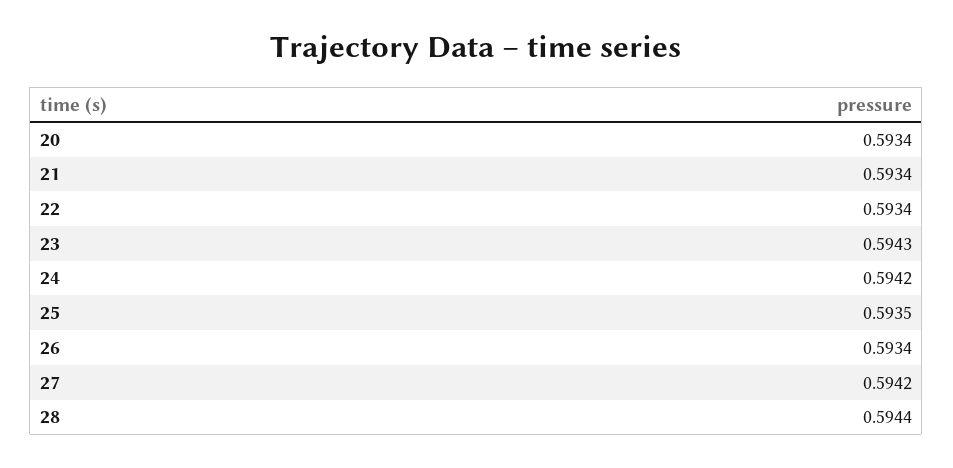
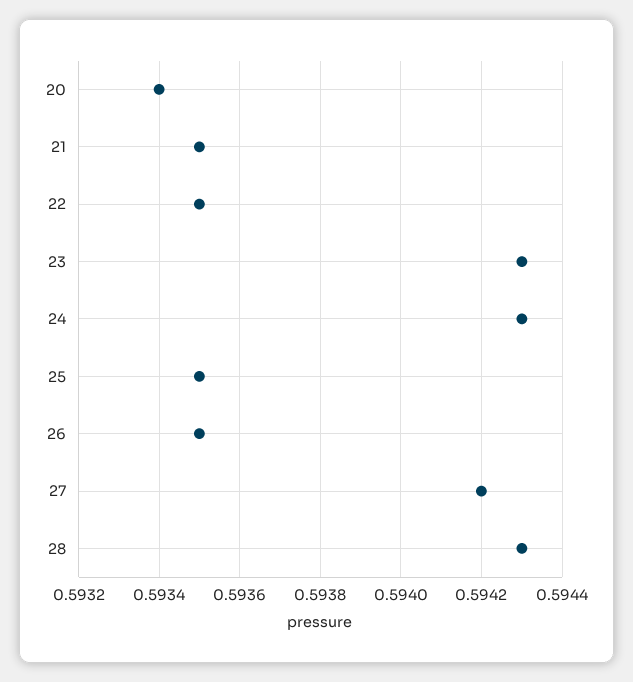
  {
    "20": 0.5934,
-   "21": 0.5934,
+   "21": 0.5935,
-   "22": 0.5934,
+   "22": 0.5935,
    "23": 0.5943,
-   "24": 0.5942,
+   "24": 0.5943,
    "25": 0.5935,
-   "26": 0.5934,
+   "26": 0.5935,
    "27": 0.5942,
-   "28": 0.5944
+   "28": 0.5943
  }

